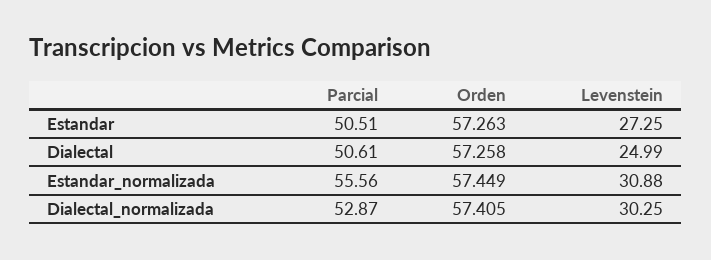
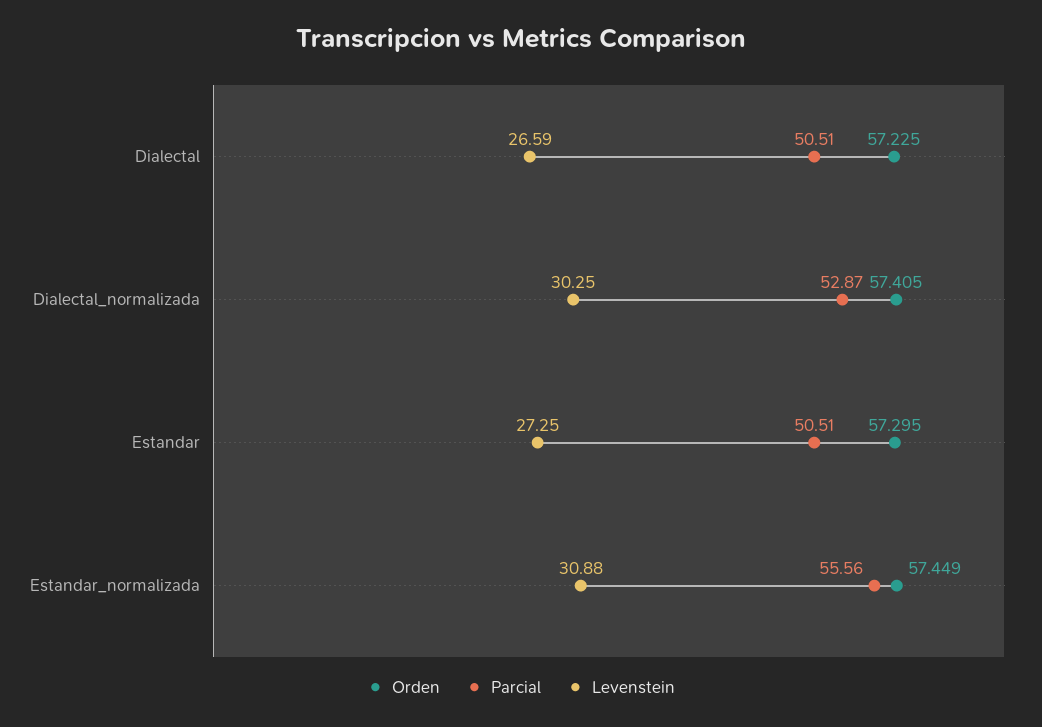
  {
    "Parcial": {
      "Estandar": 50.51,
-     "Dialectal": 50.61,
+     "Dialectal": 50.51,
      "Estandar_normalizada": 55.56,
      "Dialectal_normalizada": 52.87
    },
    "Orden": {
-     "Estandar": 57.263,
+     "Estandar": 57.295,
-     "Dialectal": 57.258,
+     "Dialectal": 57.225,
      "Estandar_normalizada": 57.449,
      "Dialectal_normalizada": 57.405
    },
    "Levenstein": {
      "Estandar": 27.25,
-     "Dialectal": 24.99,
+     "Dialectal": 26.59,
      "Estandar_normalizada": 30.88,
      "Dialectal_normalizada": 30.25
    }
  }

